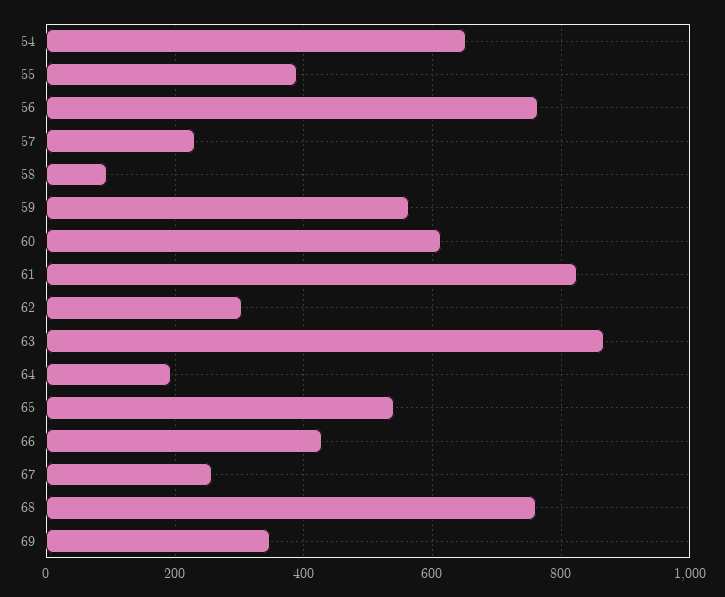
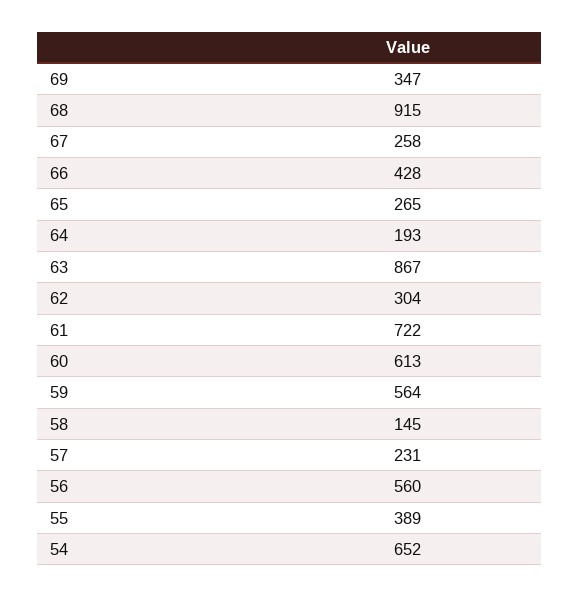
  {
    "54": 652,
    "55": 389,
-   "56": 760,
+   "56": 560,
    "57": 231,
-   "58": 100,
+   "58": 145,
    "59": 564,
    "60": 613,
-   "61": 820,
+   "61": 722,
    "62": 304,
    "63": 867,
    "64": 193,
-   "65": 540,
+   "65": 265,
    "66": 428,
    "67": 258,
-   "68": 760,
+   "68": 915,
    "69": 347
  }

